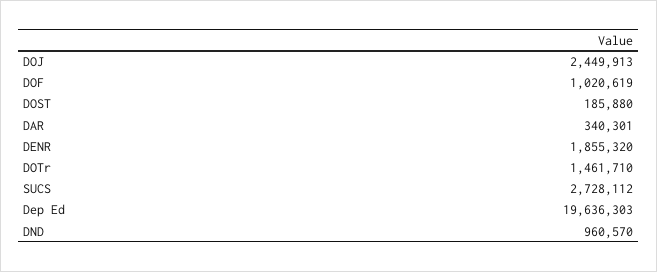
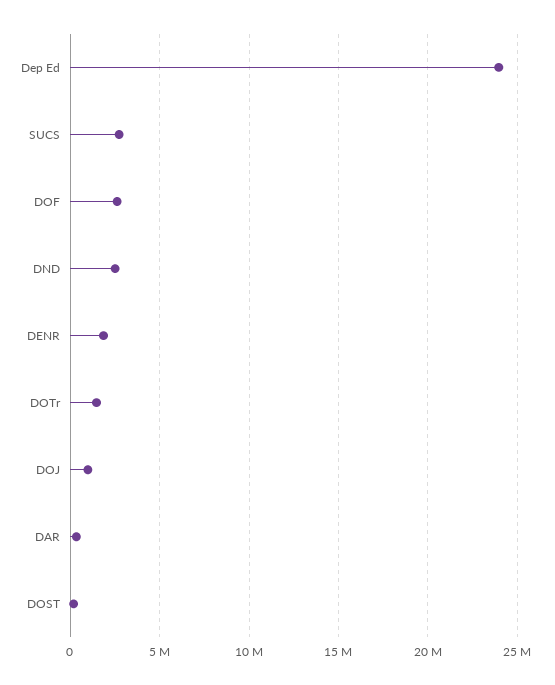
  {
-   "DOJ": 2449913,
+   "DOJ": 1000000,
-   "DOF": 1020619,
+   "DOF": 2500000,
    "DOST": 185880,
    "DAR": 340301,
    "DENR": 1855320,
    "DOTr": 1461710,
    "SUCS": 2728112,
-   "Dep Ed": 19636303,
+   "Dep Ed": 24000000,
-   "DND": 960570
+   "DND": 2500000
  }

